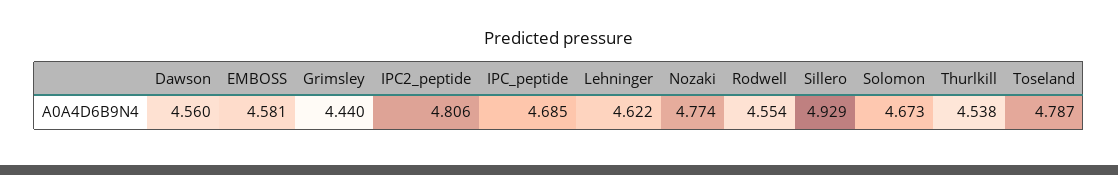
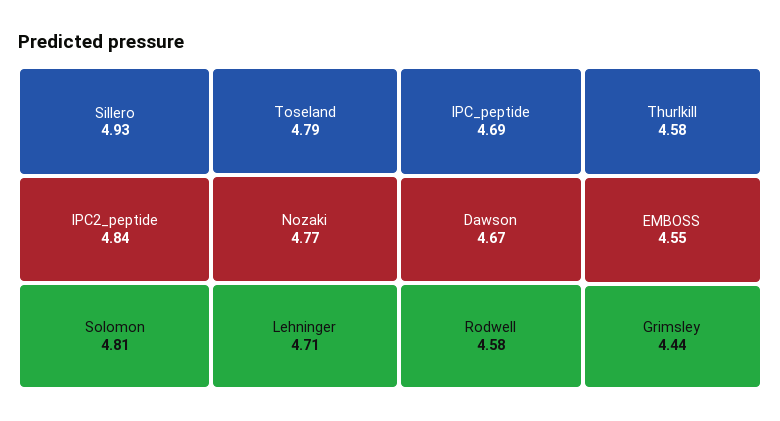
  {
-   "Dawson": 4.56,
+   "Dawson": 4.67,
-   "EMBOSS": 4.581,
+   "EMBOSS": 4.55,
    "Grimsley": 4.44,
-   "IPC2_peptide": 4.806,
+   "IPC2_peptide": 4.84,
    "IPC_peptide": 4.685,
-   "Lehninger": 4.622,
+   "Lehninger": 4.71,
    "Nozaki": 4.774,
-   "Rodwell": 4.554,
+   "Rodwell": 4.58,
    "Sillero": 4.929,
-   "Solomon": 4.673,
+   "Solomon": 4.81,
-   "Thurlkill": 4.538,
+   "Thurlkill": 4.58,
    "Toseland": 4.787
  }

